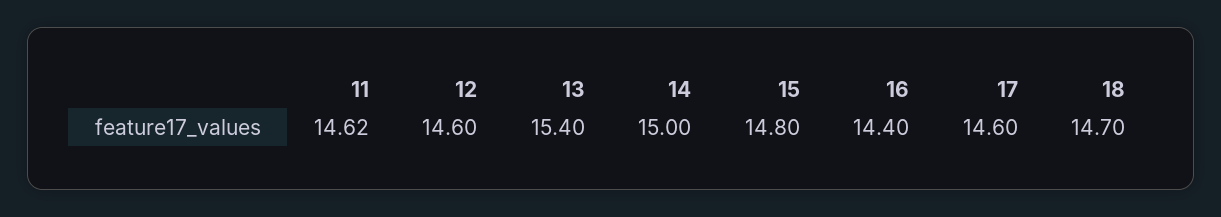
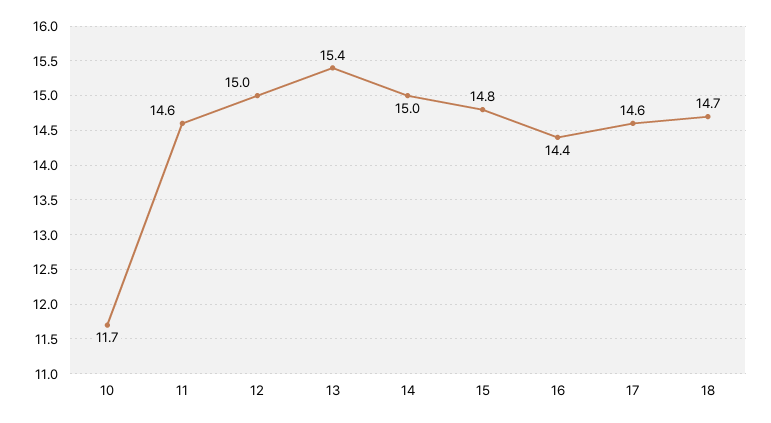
  {
    "11": 14.62,
-   "12": 14.6,
+   "12": 15,
    "13": 15.4,
    "14": 15,
    "15": 14.8,
    "16": 14.4,
    "17": 14.6,
-   "18": 14.7
+   "18": 14.7,
+   "10": 11.7
  }

